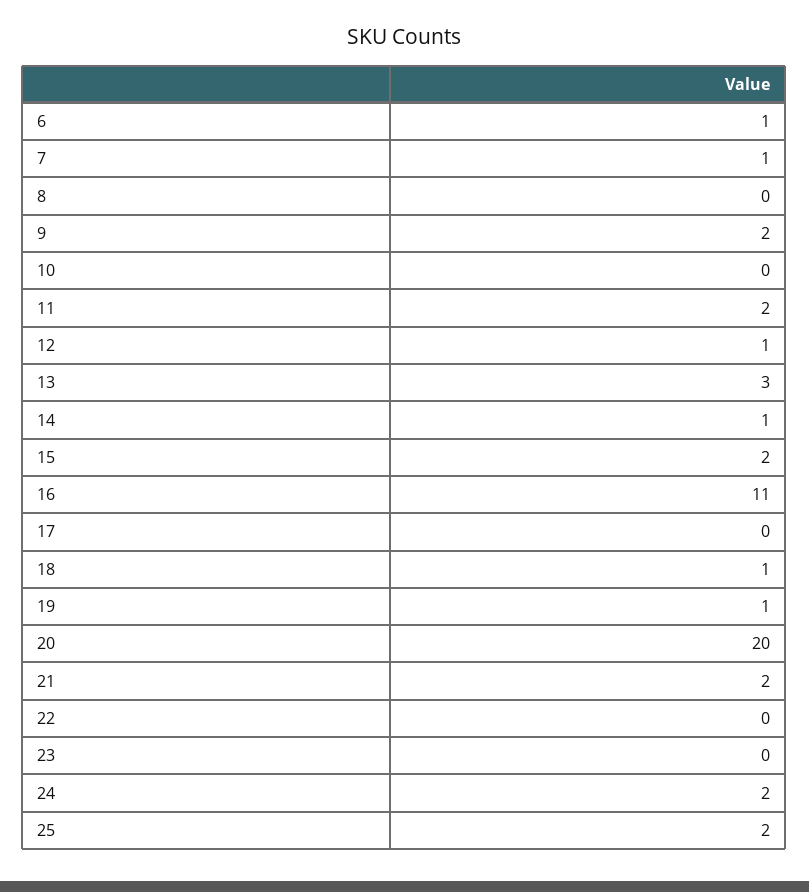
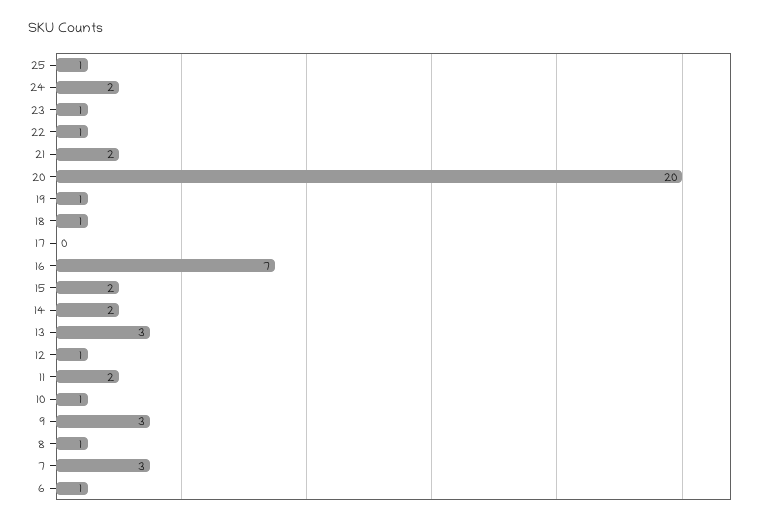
  {
    "6": 1,
-   "7": 1,
+   "7": 3,
-   "8": 0,
+   "8": 1,
-   "9": 2,
+   "9": 3,
-   "10": 0,
+   "10": 1,
    "11": 2,
    "12": 1,
    "13": 3,
-   "14": 1,
+   "14": 2,
    "15": 2,
-   "16": 11,
+   "16": 7,
    "17": 0,
    "18": 1,
    "19": 1,
    "20": 20,
    "21": 2,
-   "22": 0,
+   "22": 1,
-   "23": 0,
+   "23": 1,
    "24": 2,
-   "25": 2
+   "25": 1
  }

